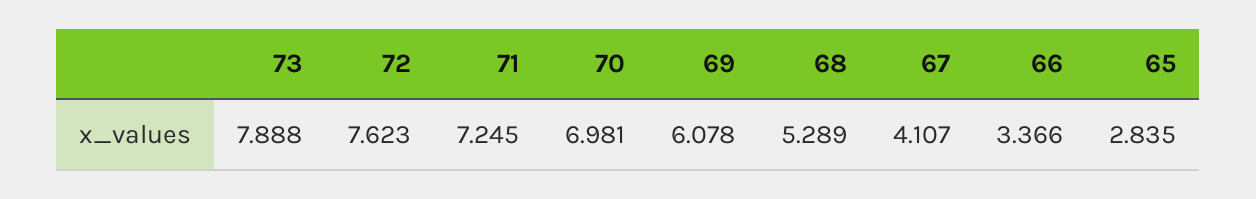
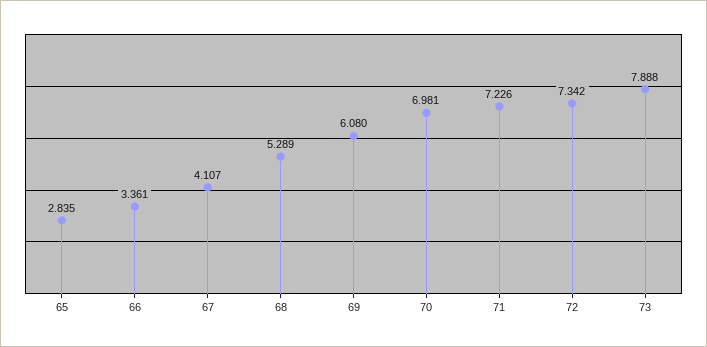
  {
    "73": 7.888,
-   "72": 7.623,
+   "72": 7.342,
-   "71": 7.245,
+   "71": 7.226,
    "70": 6.981,
-   "69": 6.078,
+   "69": 6.08,
    "68": 5.289,
    "67": 4.107,
-   "66": 3.366,
+   "66": 3.361,
    "65": 2.835
  }

